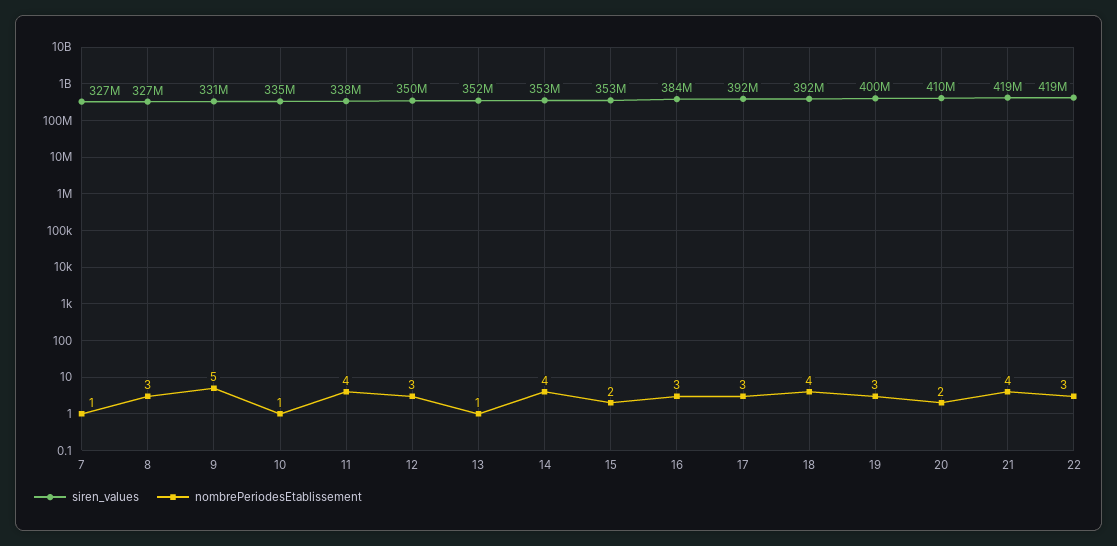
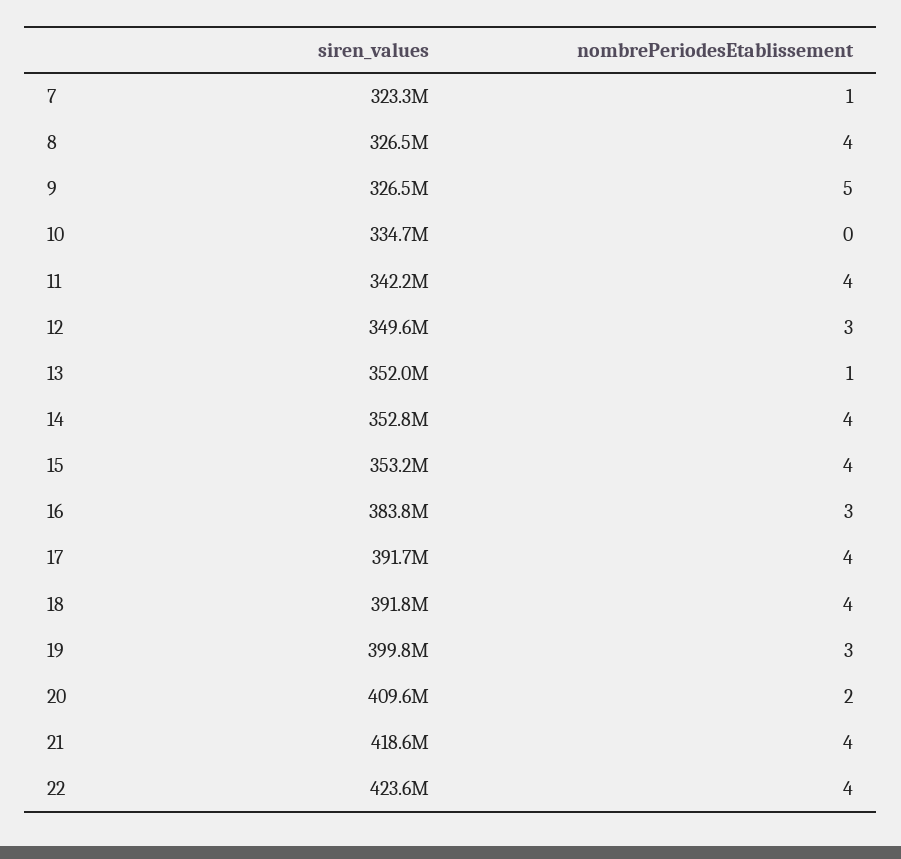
  {
    "siren_values": {
-     "7": 327000000,
+     "7": 323300000,
      "8": 326500000,
-     "9": 331000000,
+     "9": 326500000,
      "10": 334700000,
-     "11": 338000000,
+     "11": 342200000,
      "12": 349600000,
      "13": 352000000,
      "14": 352800000,
      "15": 353200000,
      "16": 383800000,
      "17": 391700000,
      "18": 391800000,
      "19": 399800000,
      "20": 409600000,
      "21": 418600000,
-     "22": 419000000
+     "22": 423600000
    },
    "nombrePeriodesEtablissement": {
      "7": 1,
-     "8": 3,
+     "8": 4,
      "9": 5,
-     "10": 1,
+     "10": 0,
      "11": 4,
      "12": 3,
      "13": 1,
      "14": 4,
-     "15": 2,
+     "15": 4,
      "16": 3,
-     "17": 3,
+     "17": 4,
      "18": 4,
      "19": 3,
      "20": 2,
      "21": 4,
-     "22": 3
+     "22": 4
    }
  }

